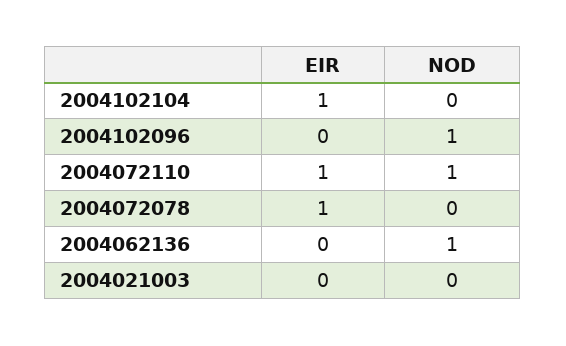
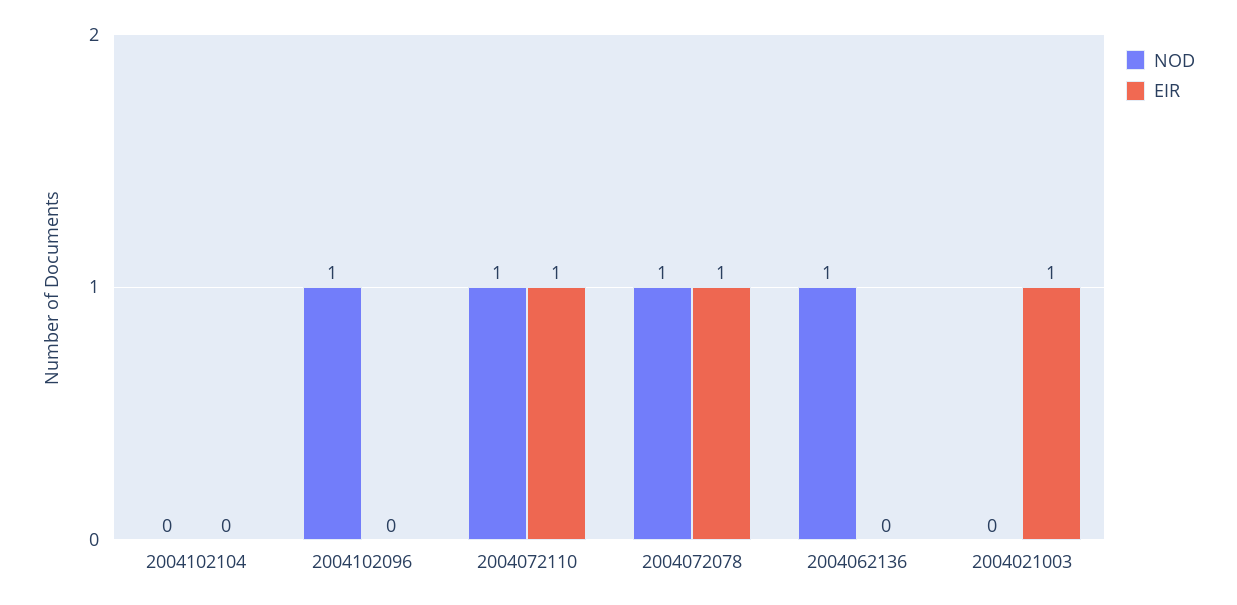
  {
    "EIR": {
-     "2004102104": 1,
+     "2004102104": 0,
      "2004102096": 0,
      "2004072110": 1,
      "2004072078": 1,
      "2004062136": 0,
-     "2004021003": 0
+     "2004021003": 1
    },
    "NOD": {
      "2004102104": 0,
      "2004102096": 1,
      "2004072110": 1,
-     "2004072078": 0,
+     "2004072078": 1,
      "2004062136": 1,
      "2004021003": 0
    }
  }

